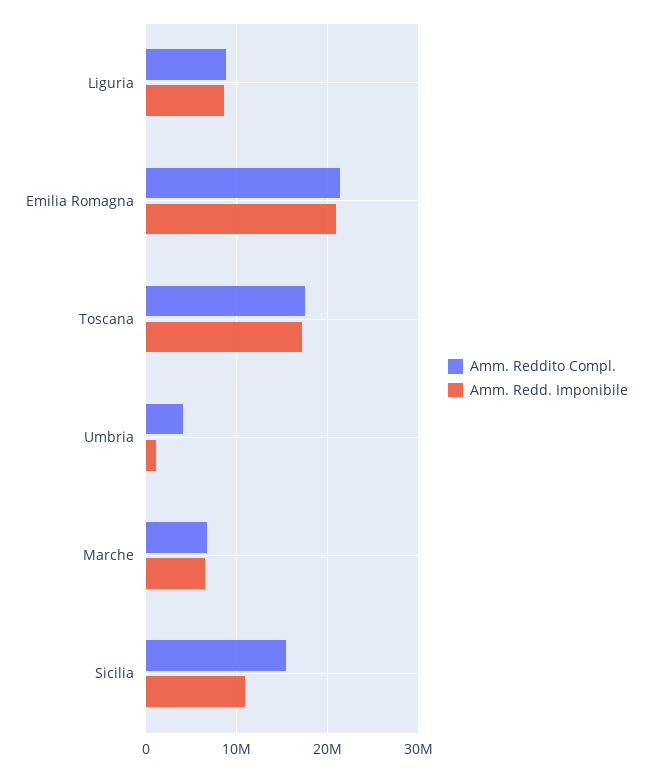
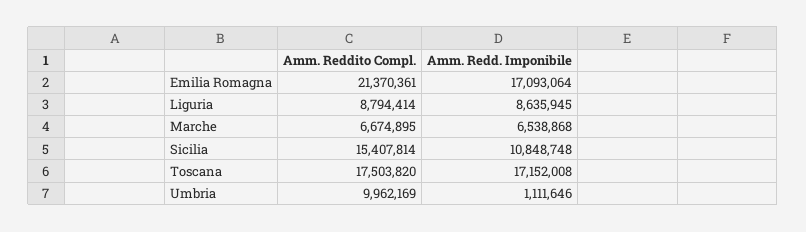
  {
    "Amm. Reddito Compl.": {
      "Liguria": 8794414,
      "Emilia Romagna": 21370361,
      "Toscana": 17503820,
-     "Umbria": 4000000,
+     "Umbria": 9962169,
      "Marche": 6674895,
      "Sicilia": 15407814
    },
    "Amm. Redd. Imponibile": {
      "Liguria": 8635945,
-     "Emilia Romagna": 21000000,
+     "Emilia Romagna": 17093064,
      "Toscana": 17152008,
      "Umbria": 1111646,
      "Marche": 6538868,
      "Sicilia": 10848748
    }
  }

